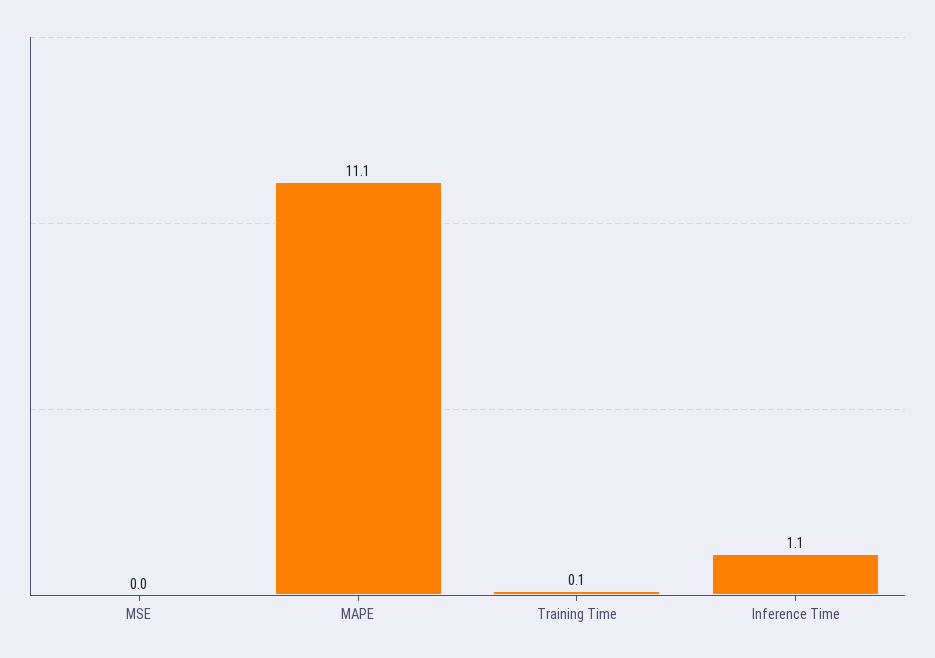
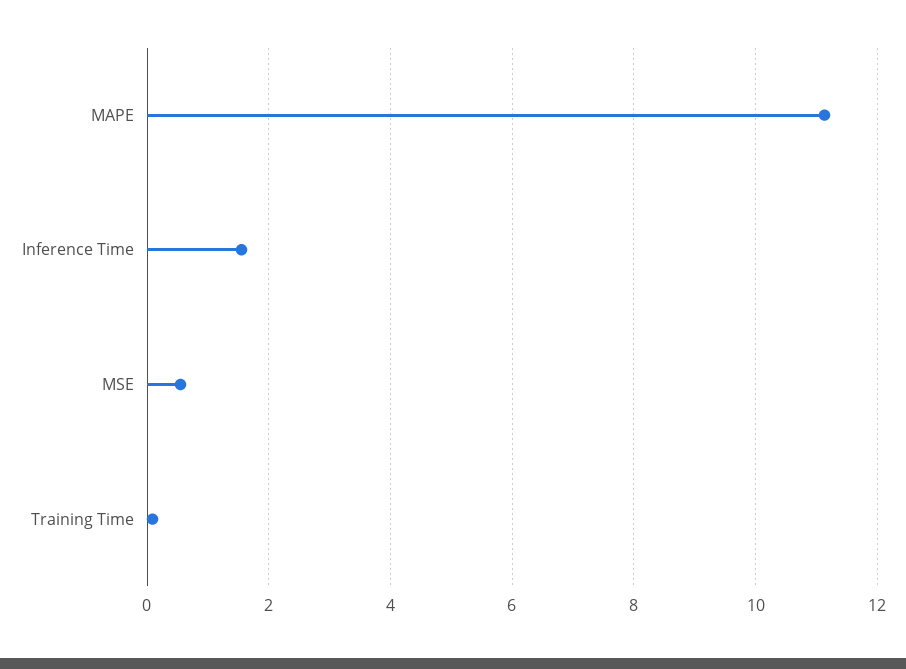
  {
-   "MSE": 0,
+   "MSE": 0.6,
    "MAPE": 11.1,
    "Training Time": 0.1,
-   "Inference Time": 1.1
+   "Inference Time": 1.6
  }

